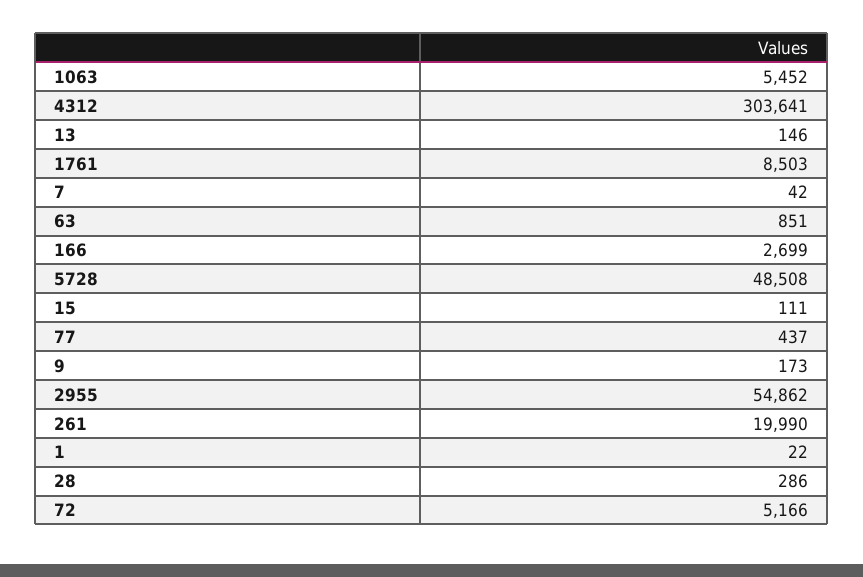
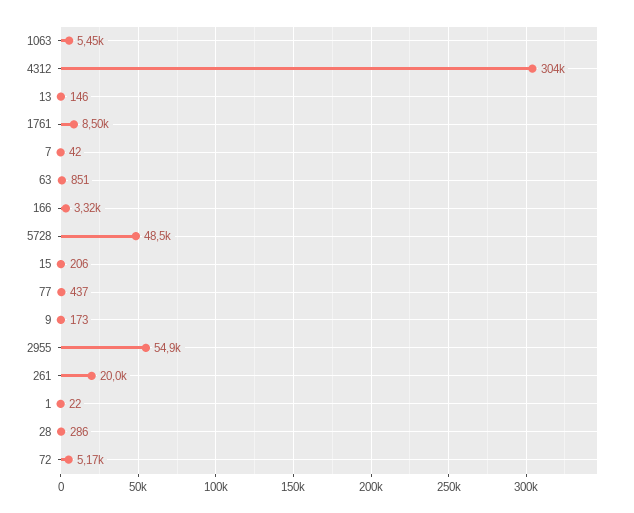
  {
    "1063": 5452,
    "4312": 303641,
    "13": 146,
    "1761": 8503,
    "7": 42,
    "63": 851,
-   "166": 2699,
+   "166": 3320,
    "5728": 48508,
-   "15": 111,
+   "15": 206,
    "77": 437,
    "9": 173,
    "2955": 54862,
    "261": 19990,
    "1": 22,
    "28": 286,
    "72": 5166
  }

